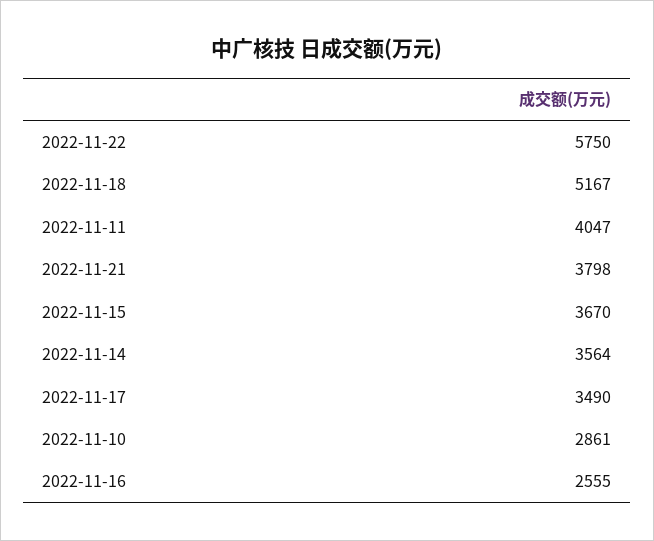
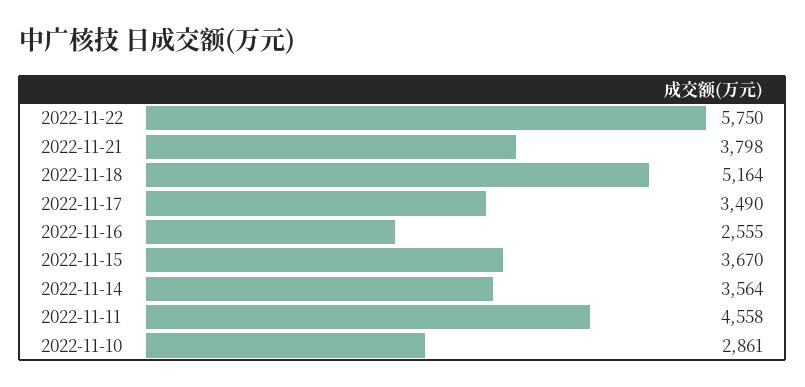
  {
    "2022-11-22": 5750,
-   "2022-11-18": 5167,
+   "2022-11-18": 5164,
-   "2022-11-11": 4047,
+   "2022-11-11": 4558,
    "2022-11-21": 3798,
    "2022-11-15": 3670,
    "2022-11-14": 3564,
    "2022-11-17": 3490,
    "2022-11-10": 2861,
    "2022-11-16": 2555
  }

